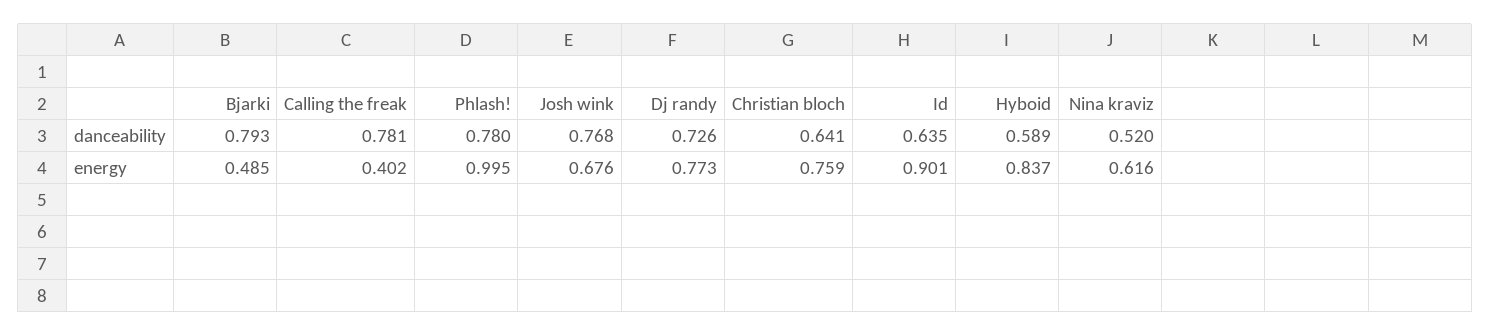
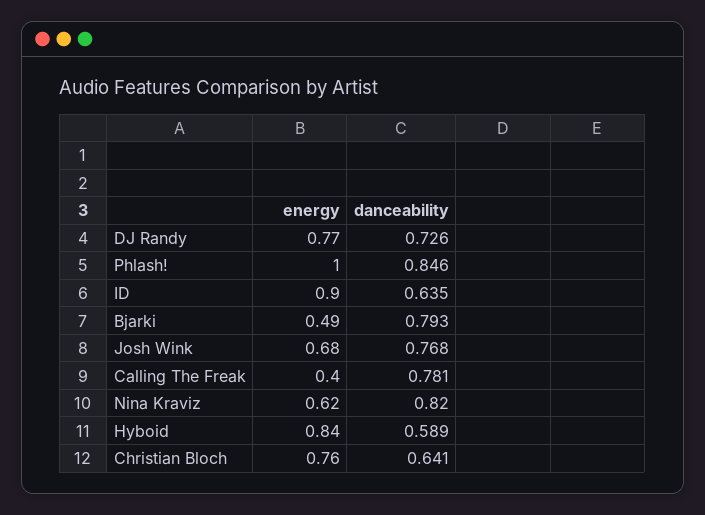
  {
    "Bjarki": {
      "danceability": 0.793,
      "energy": 0.485
    },
    "Calling the freak": {
      "danceability": 0.781,
      "energy": 0.402
    },
    "Phlash!": {
-     "danceability": 0.78,
+     "danceability": 0.846,
      "energy": 0.995
    },
    "Josh wink": {
      "danceability": 0.768,
      "energy": 0.676
    },
    "Dj randy": {
      "danceability": 0.726,
      "energy": 0.773
    },
    "Christian bloch": {
      "danceability": 0.641,
      "energy": 0.759
    },
    "Id": {
      "danceability": 0.635,
      "energy": 0.901
    },
    "Hyboid": {
      "danceability": 0.589,
      "energy": 0.837
    },
    "Nina kraviz": {
-     "danceability": 0.52,
+     "danceability": 0.82,
      "energy": 0.616
    }
  }

